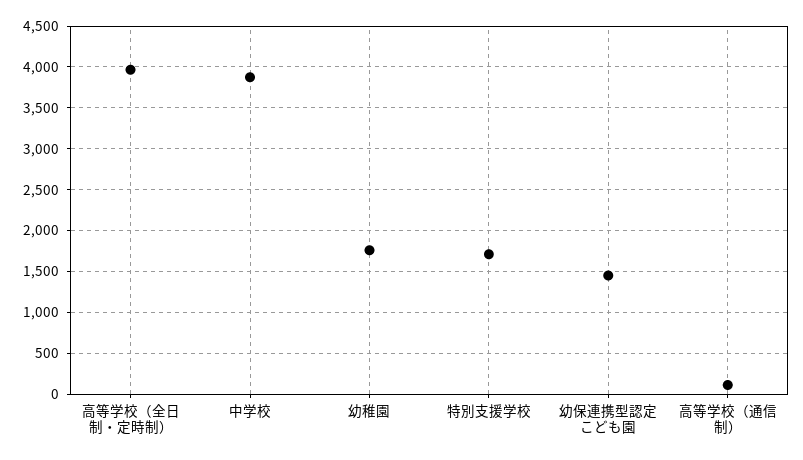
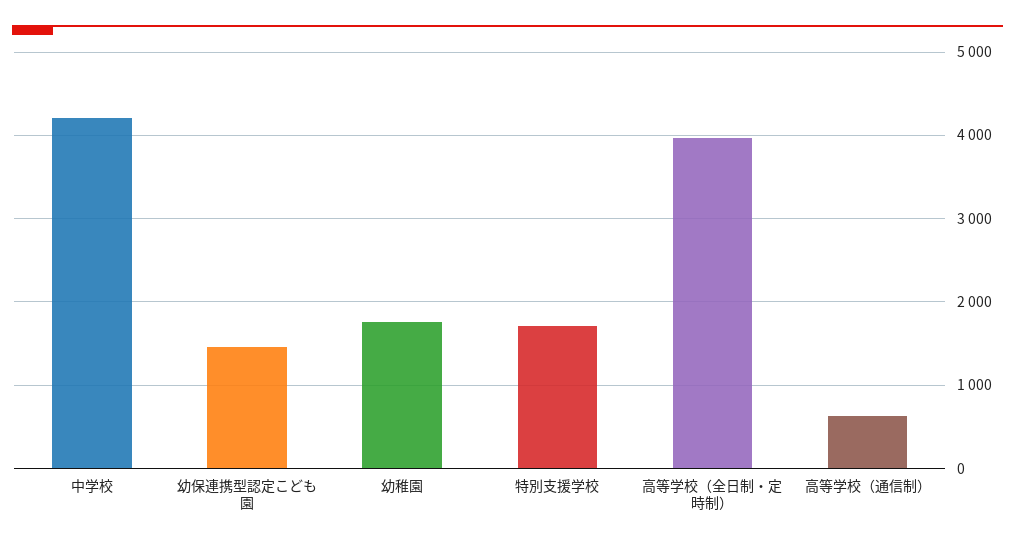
  {
    "高等学校（全日制・定時制）": 4000,
-   "中学校": 3900,
+   "中学校": 4200,
    "幼稚園": 1800,
    "特別支援学校": 1700,
    "幼保連携型認定こども園": 1500,
-   "高等学校（通信制）": 100
+   "高等学校（通信制）": 600
  }

